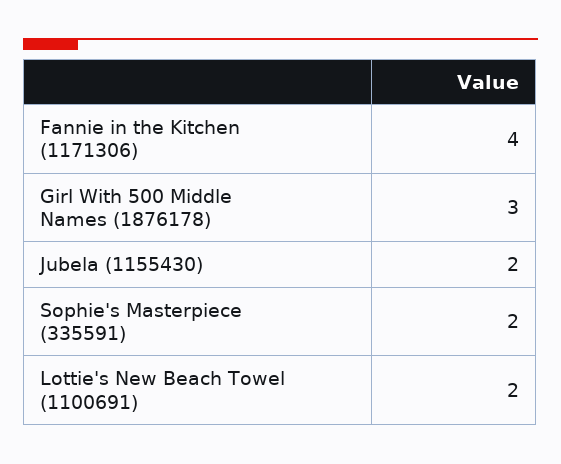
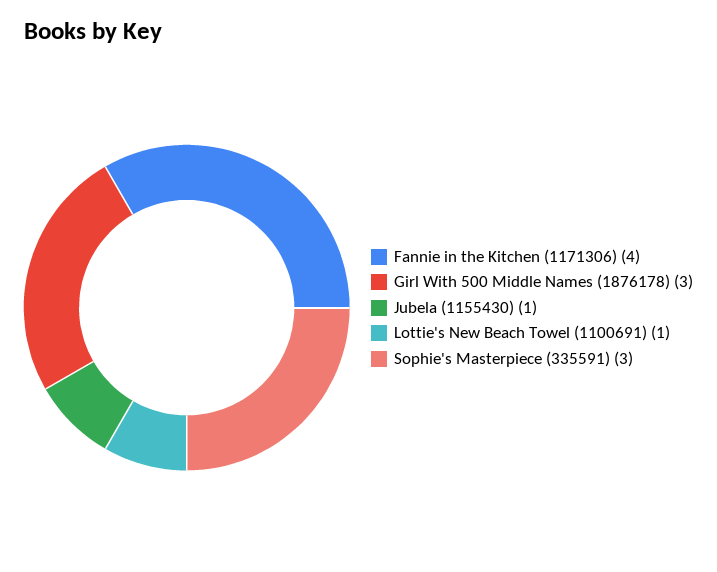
  {
    "Fannie in the Kitchen (1171306)": 4,
    "Girl With 500 Middle Names (1876178)": 3,
-   "Jubela (1155430)": 2,
+   "Jubela (1155430)": 1,
-   "Sophie's Masterpiece (335591)": 2,
+   "Sophie's Masterpiece (335591)": 3,
-   "Lottie's New Beach Towel (1100691)": 2
+   "Lottie's New Beach Towel (1100691)": 1
  }

